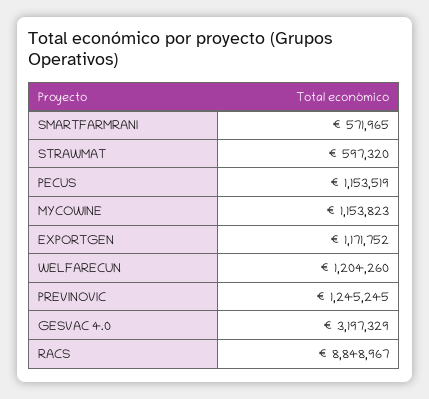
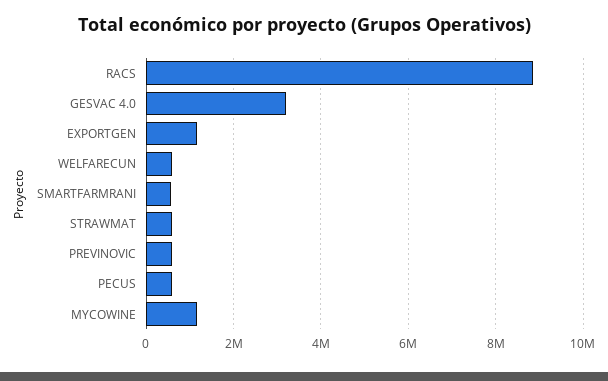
  {
    "SMARTFARMRANI": 571965,
    "STRAWMAT": 597320,
-   "PECUS": 1153519,
+   "PECUS": 600000,
    "MYCOWINE": 1153823,
    "EXPORTGEN": 1171752,
-   "WELFARECUN": 1204260,
+   "WELFARECUN": 600000,
-   "PREVINOVIC": 1245245,
+   "PREVINOVIC": 600000,
    "GESVAC 4.0": 3197329,
    "RACS": 8848967
  }

